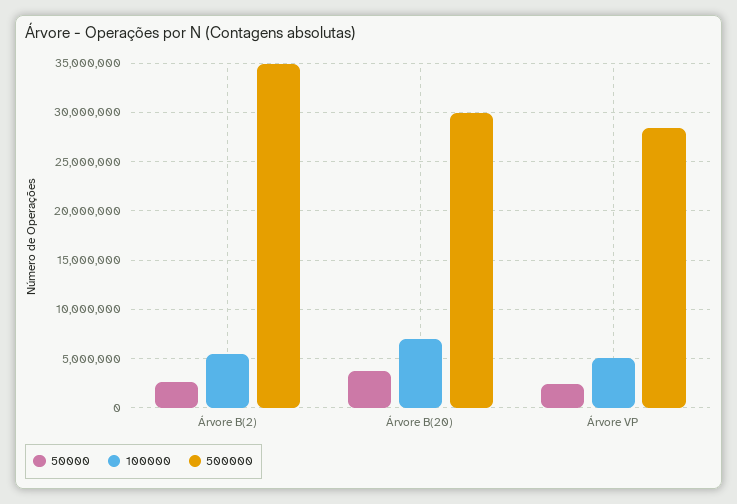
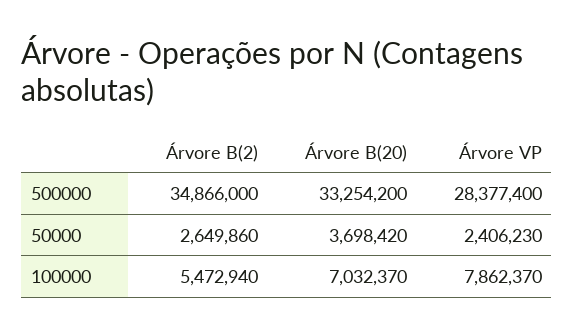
  {
    "50000": {
      "Árvore B(2)": 2649860,
      "Árvore B(20)": 3698420,
      "Árvore VP": 2406230
    },
    "100000": {
      "Árvore B(2)": 5472940,
      "Árvore B(20)": 7032370,
-     "Árvore VP": 5000000
+     "Árvore VP": 7862370
    },
    "500000": {
      "Árvore B(2)": 34866000,
-     "Árvore B(20)": 30000000,
+     "Árvore B(20)": 33254200,
      "Árvore VP": 28377400
    }
  }

